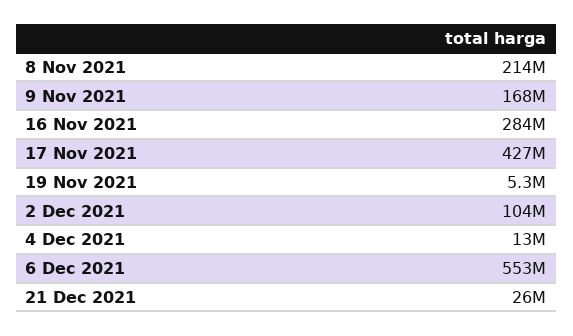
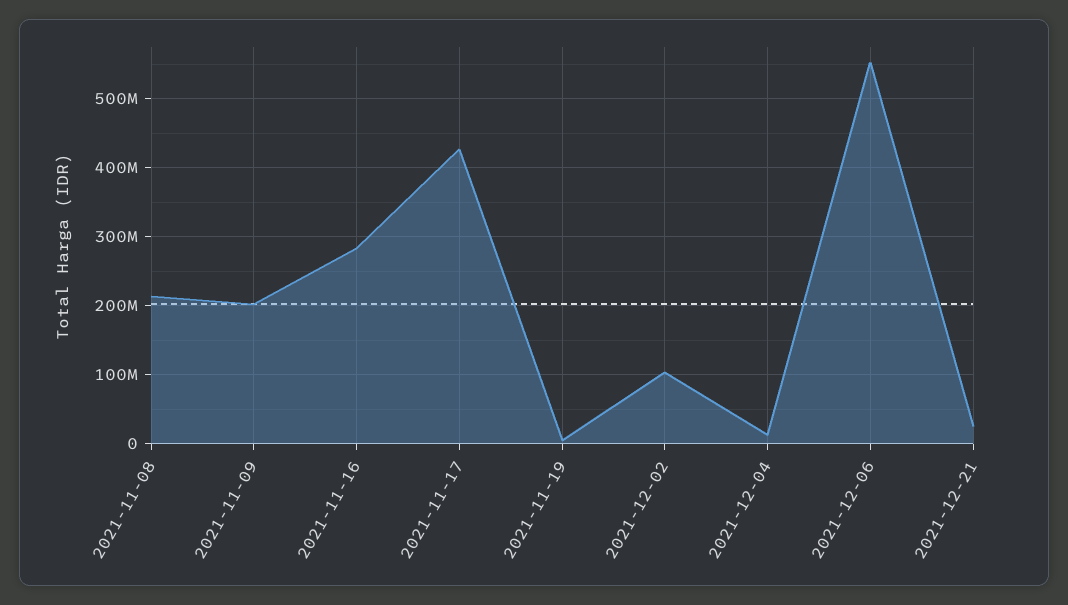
  {
    "8 Nov 2021": 214000000,
-   "9 Nov 2021": 168000000,
+   "9 Nov 2021": 200000000,
    "16 Nov 2021": 284000000,
    "17 Nov 2021": 427000000,
    "19 Nov 2021": 5300000,
    "2 Dec 2021": 104000000,
    "4 Dec 2021": 13000000,
    "6 Dec 2021": 553000000,
    "21 Dec 2021": 26000000
  }

